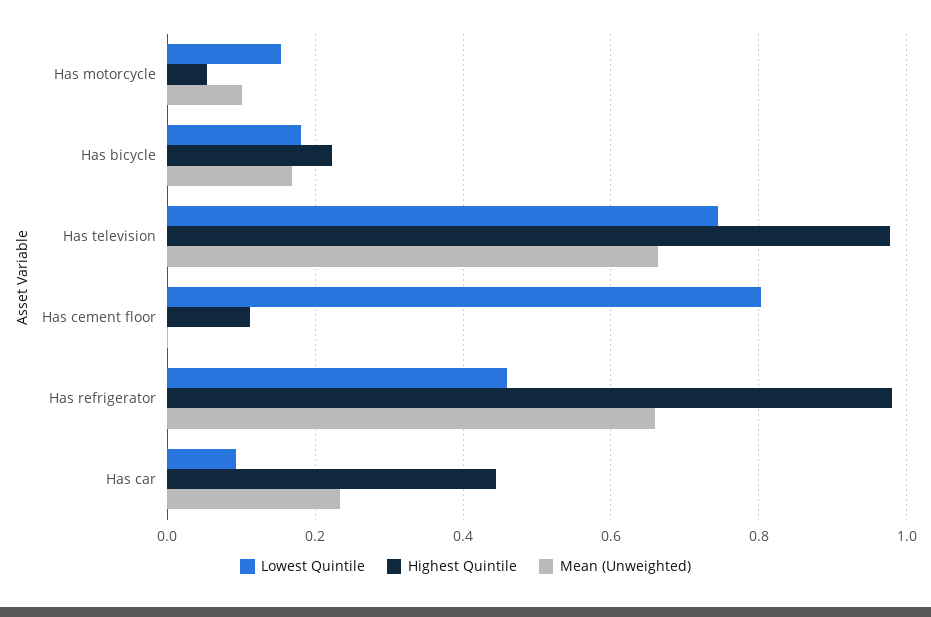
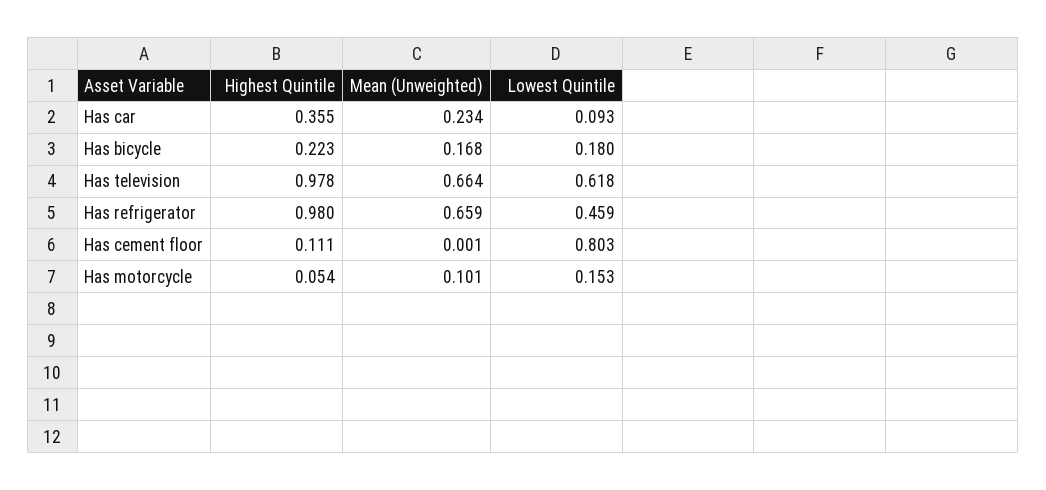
  {
    "Lowest Quintile": {
      "Has motorcycle": 0.153,
      "Has bicycle": 0.18,
-     "Has television": 0.74,
+     "Has television": 0.618,
      "Has cement floor": 0.803,
      "Has refrigerator": 0.459,
      "Has car": 0.093
    },
    "Highest Quintile": {
      "Has motorcycle": 0.054,
      "Has bicycle": 0.223,
      "Has television": 0.978,
      "Has cement floor": 0.111,
      "Has refrigerator": 0.98,
-     "Has car": 0.44
+     "Has car": 0.355
    },
    "Mean (Unweighted)": {
      "Has motorcycle": 0.101,
      "Has bicycle": 0.168,
      "Has television": 0.664,
      "Has cement floor": 0.001,
      "Has refrigerator": 0.659,
      "Has car": 0.234
    }
  }

